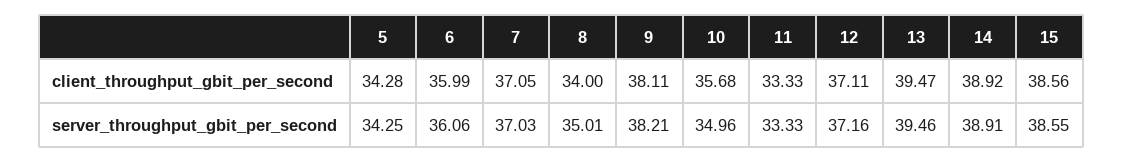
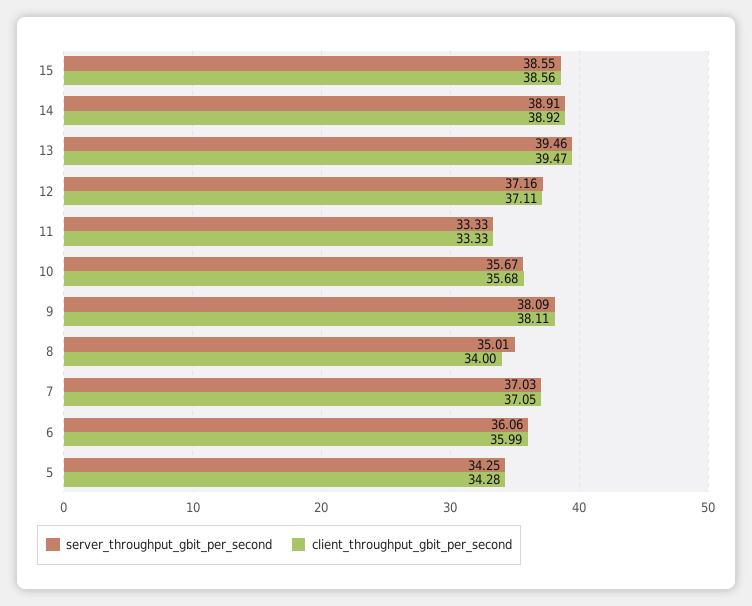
  {
    "client_throughput_gbit_per_second": {
      "5": 34.28,
      "6": 35.99,
      "7": 37.05,
      "8": 34,
      "9": 38.11,
      "10": 35.68,
      "11": 33.33,
      "12": 37.11,
      "13": 39.47,
      "14": 38.92,
      "15": 38.56
    },
    "server_throughput_gbit_per_second": {
      "5": 34.25,
      "6": 36.06,
      "7": 37.03,
      "8": 35.01,
-     "9": 38.21,
+     "9": 38.09,
-     "10": 34.96,
+     "10": 35.67,
      "11": 33.33,
      "12": 37.16,
      "13": 39.46,
      "14": 38.91,
      "15": 38.55
    }
  }

